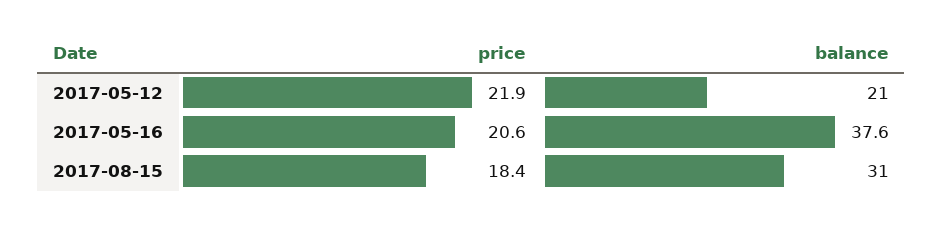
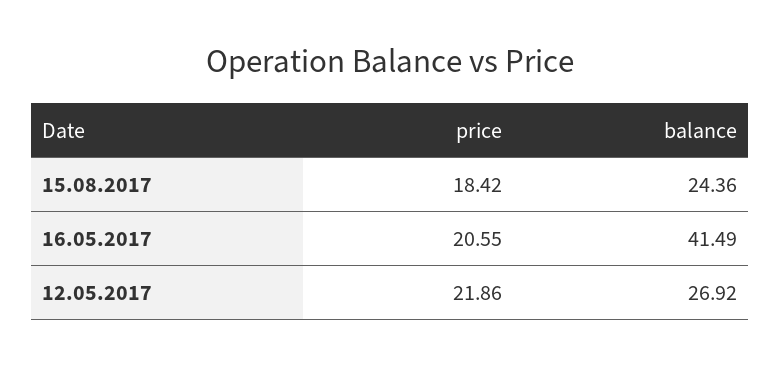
  {
    "price": {
      "2017-05-12": 21.86,
      "2017-05-16": 20.55,
      "2017-08-15": 18.42
    },
    "balance": {
-     "2017-05-12": 21,
+     "2017-05-12": 26.92,
-     "2017-05-16": 37.6,
+     "2017-05-16": 41.49,
-     "2017-08-15": 31
+     "2017-08-15": 24.36
    }
  }

